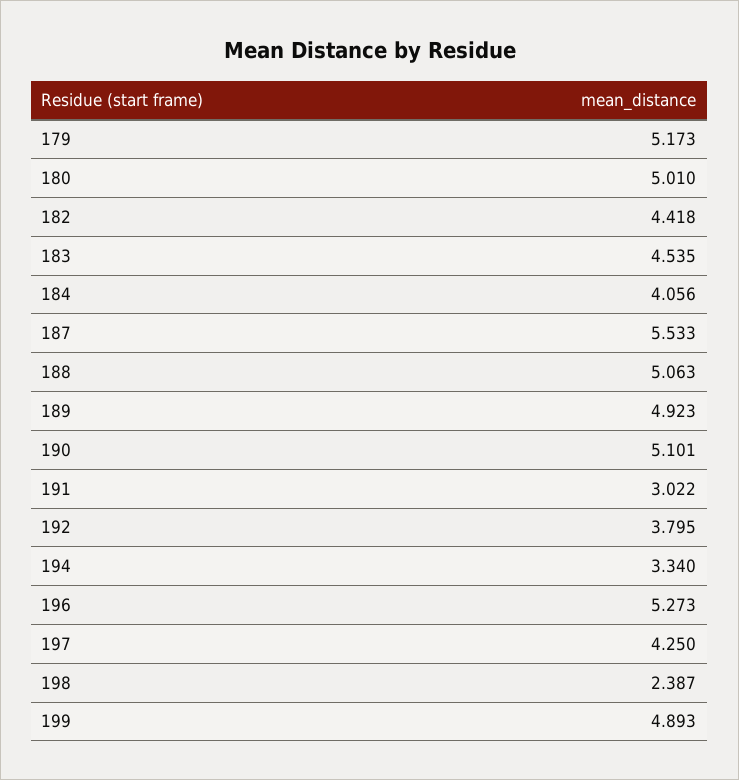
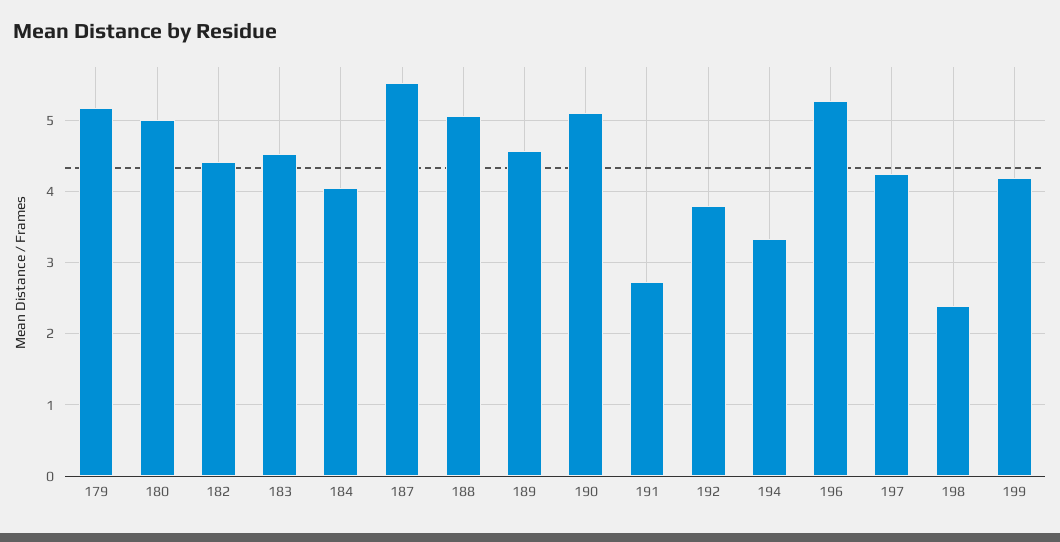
  {
    "179": 5.173,
    "180": 5.01,
    "182": 4.418,
    "183": 4.535,
    "184": 4.056,
    "187": 5.533,
    "188": 5.063,
-   "189": 4.923,
+   "189": 4.6,
    "190": 5.101,
-   "191": 3.022,
+   "191": 2.7,
    "192": 3.795,
    "194": 3.34,
    "196": 5.273,
    "197": 4.25,
    "198": 2.387,
-   "199": 4.893
+   "199": 4.2
  }

